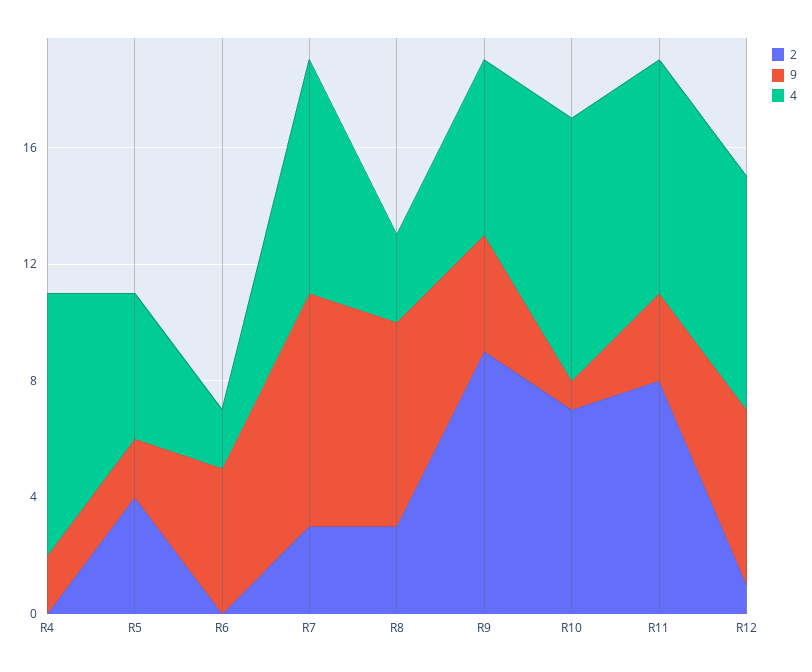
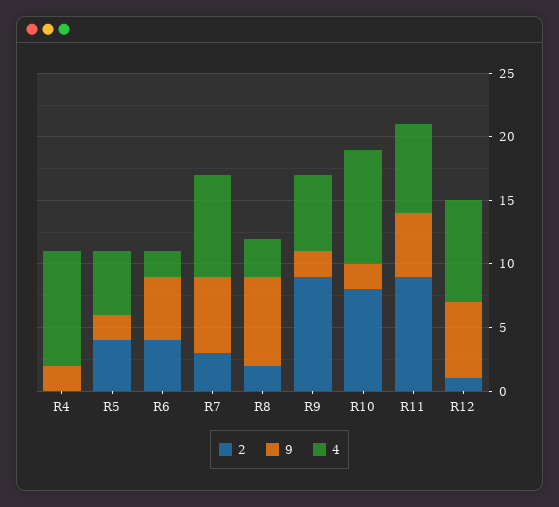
  {
    "2": {
      "R4": 0,
      "R5": 4,
-     "R6": 0,
+     "R6": 4,
      "R7": 3,
-     "R8": 3,
+     "R8": 2,
      "R9": 9,
-     "R10": 7,
+     "R10": 8,
-     "R11": 8,
+     "R11": 9,
      "R12": 1
    },
    "9": {
      "R4": 2,
      "R5": 2,
      "R6": 5,
-     "R7": 8,
+     "R7": 6,
      "R8": 7,
-     "R9": 4,
+     "R9": 2,
-     "R10": 1,
+     "R10": 2,
-     "R11": 3,
+     "R11": 5,
      "R12": 6
    },
    "4": {
      "R4": 9,
      "R5": 5,
      "R6": 2,
      "R7": 8,
      "R8": 3,
      "R9": 6,
      "R10": 9,
-     "R11": 8,
+     "R11": 7,
      "R12": 8
    }
  }

